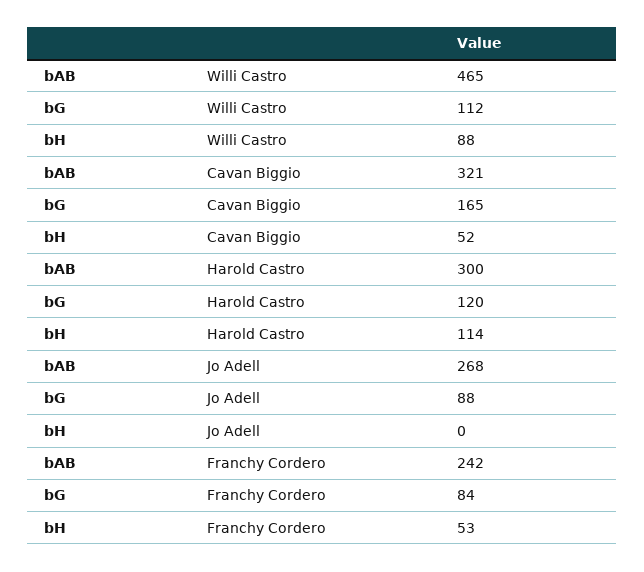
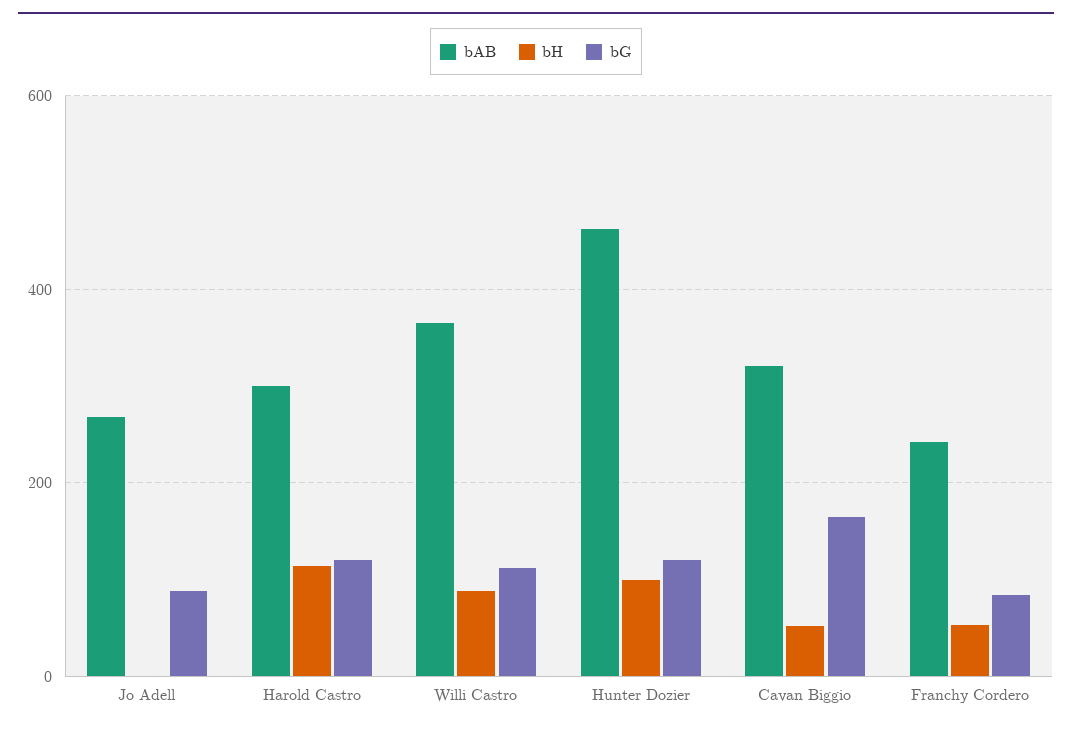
  {
    "bAB": {
-     "Willi Castro": 465,
+     "Willi Castro": 360,
      "Cavan Biggio": 321,
      "Harold Castro": 300,
      "Jo Adell": 268,
-     "Franchy Cordero": 242
+     "Franchy Cordero": 242,
+     "Hunter Dozier": 460
    },
    "bG": {
      "Willi Castro": 112,
      "Cavan Biggio": 165,
      "Harold Castro": 120,
      "Jo Adell": 88,
-     "Franchy Cordero": 84
+     "Franchy Cordero": 84,
+     "Hunter Dozier": 120
    },
    "bH": {
      "Willi Castro": 88,
      "Cavan Biggio": 52,
      "Harold Castro": 114,
      "Jo Adell": 0,
-     "Franchy Cordero": 53
+     "Franchy Cordero": 53,
+     "Hunter Dozier": 100
    }
  }

